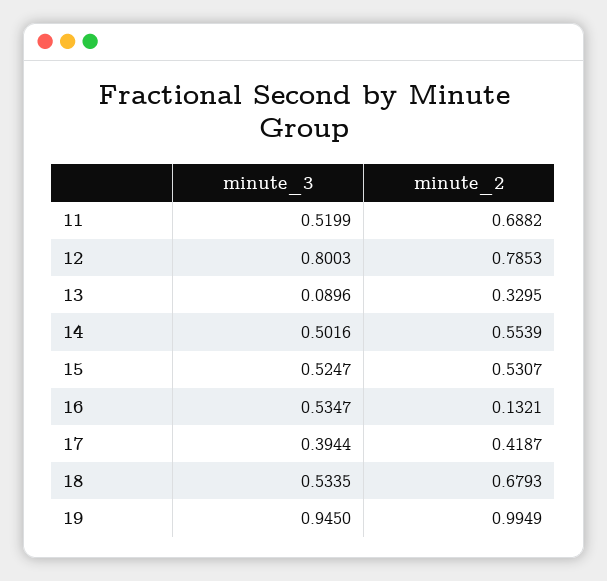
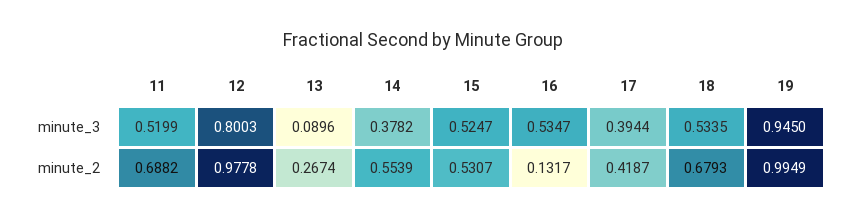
  {
    "minute_3": {
      "11": 0.5199,
      "12": 0.8003,
      "13": 0.0896,
-     "14": 0.5016,
+     "14": 0.3782,
      "15": 0.5247,
      "16": 0.5347,
      "17": 0.3944,
      "18": 0.5335,
      "19": 0.945
    },
    "minute_2": {
      "11": 0.6882,
-     "12": 0.7853,
+     "12": 0.9778,
-     "13": 0.3295,
+     "13": 0.2674,
      "14": 0.5539,
      "15": 0.5307,
-     "16": 0.1321,
+     "16": 0.1317,
      "17": 0.4187,
      "18": 0.6793,
      "19": 0.9949
    }
  }

